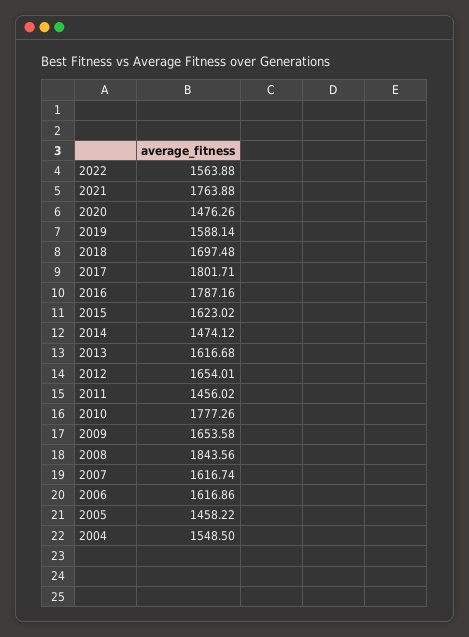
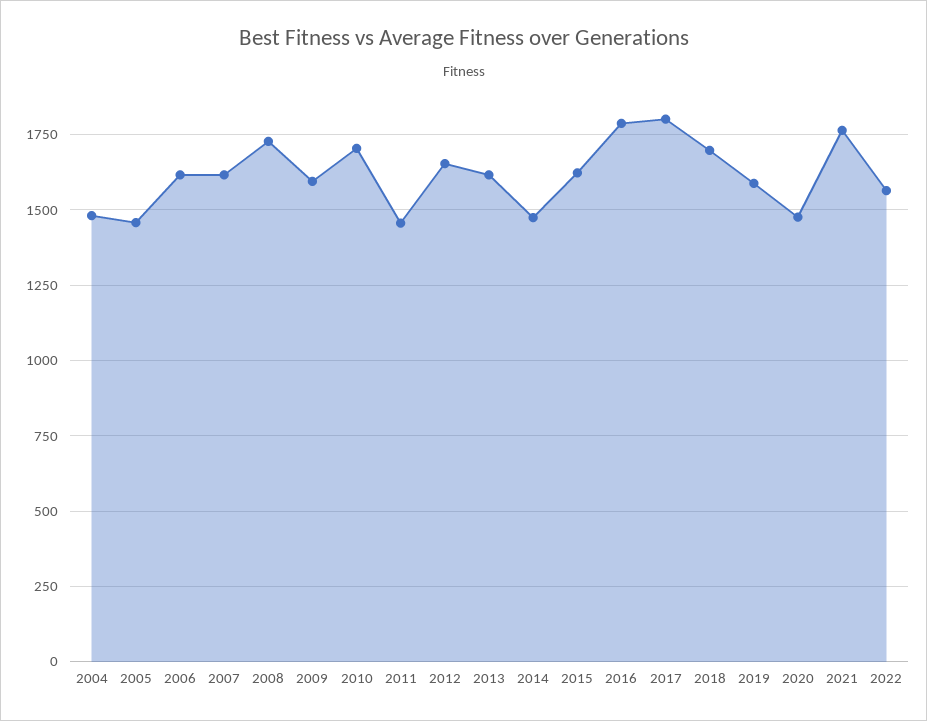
  {
    "2022": 1563.88,
    "2021": 1763.88,
    "2020": 1476.26,
    "2019": 1588.14,
    "2018": 1697.48,
    "2017": 1801.71,
    "2016": 1787.16,
    "2015": 1623.02,
    "2014": 1474.12,
    "2013": 1616.68,
    "2012": 1654.01,
    "2011": 1456.02,
-   "2010": 1777.26,
+   "2010": 1700,
-   "2009": 1653.58,
+   "2009": 1600,
-   "2008": 1843.56,
+   "2008": 1725,
    "2007": 1616.74,
    "2006": 1616.86,
    "2005": 1458.22,
-   "2004": 1548.5
+   "2004": 1475
  }

